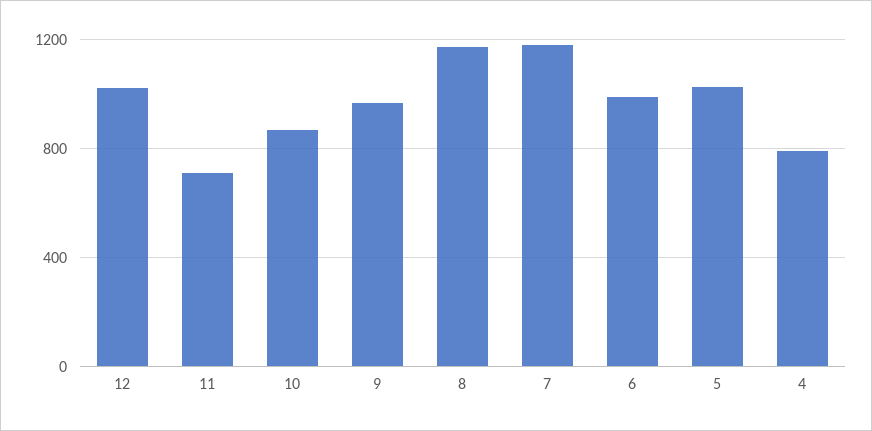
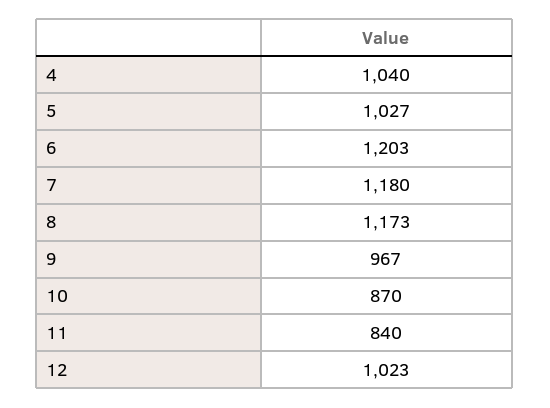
  {
    "12": 1023,
-   "11": 700,
+   "11": 840,
    "10": 870,
    "9": 967,
    "8": 1173,
    "7": 1180,
-   "6": 1000,
+   "6": 1203,
    "5": 1027,
-   "4": 800
+   "4": 1040
  }

